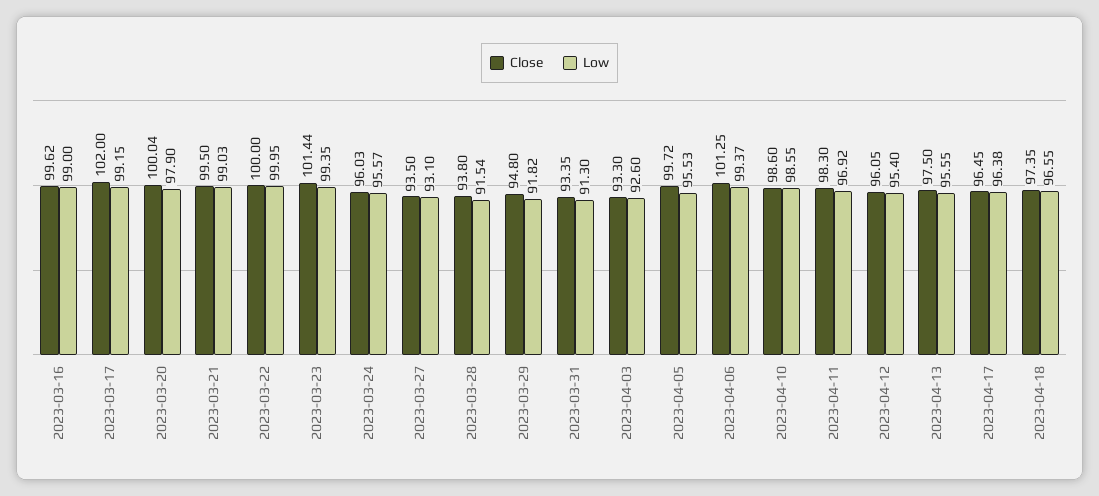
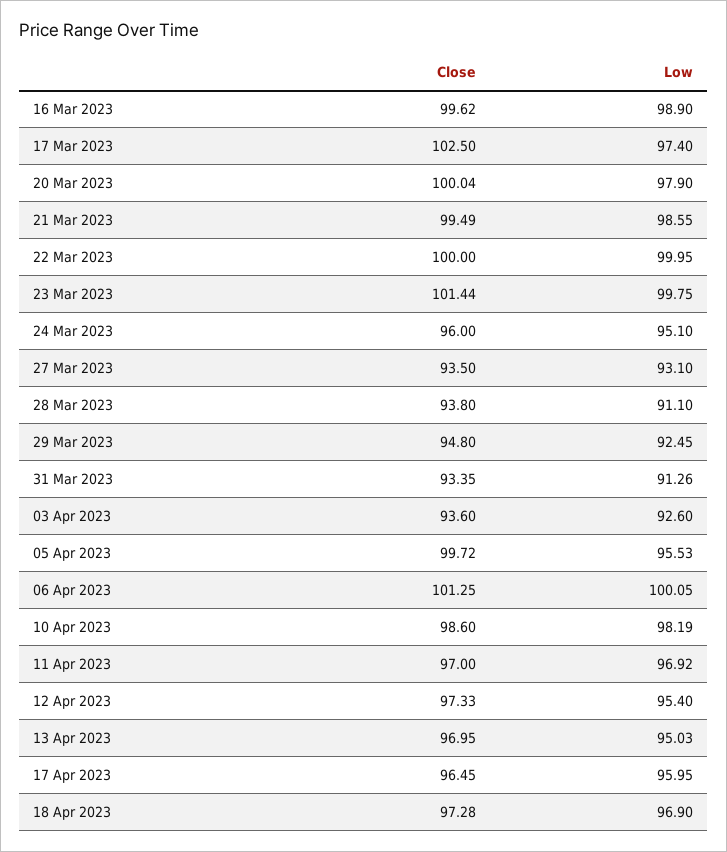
  {
    "Close": {
      "2023-03-16": 99.62,
-     "2023-03-17": 102,
+     "2023-03-17": 102.5,
      "2023-03-20": 100.04,
-     "2023-03-21": 99.5,
+     "2023-03-21": 99.49,
      "2023-03-22": 100,
      "2023-03-23": 101.44,
-     "2023-03-24": 96.03,
+     "2023-03-24": 96,
      "2023-03-27": 93.5,
      "2023-03-28": 93.8,
      "2023-03-29": 94.8,
      "2023-03-31": 93.35,
-     "2023-04-03": 93.3,
+     "2023-04-03": 93.6,
      "2023-04-05": 99.72,
      "2023-04-06": 101.25,
      "2023-04-10": 98.6,
-     "2023-04-11": 98.3,
+     "2023-04-11": 97,
-     "2023-04-12": 96.05,
+     "2023-04-12": 97.33,
-     "2023-04-13": 97.5,
+     "2023-04-13": 96.95,
      "2023-04-17": 96.45,
-     "2023-04-18": 97.35
+     "2023-04-18": 97.28
    },
    "Low": {
-     "2023-03-16": 99,
+     "2023-03-16": 98.9,
-     "2023-03-17": 99.15,
+     "2023-03-17": 97.4,
      "2023-03-20": 97.9,
-     "2023-03-21": 99.03,
+     "2023-03-21": 98.55,
      "2023-03-22": 99.95,
-     "2023-03-23": 99.35,
+     "2023-03-23": 99.75,
-     "2023-03-24": 95.57,
+     "2023-03-24": 95.1,
      "2023-03-27": 93.1,
-     "2023-03-28": 91.54,
+     "2023-03-28": 91.1,
-     "2023-03-29": 91.82,
+     "2023-03-29": 92.45,
-     "2023-03-31": 91.3,
+     "2023-03-31": 91.26,
      "2023-04-03": 92.6,
      "2023-04-05": 95.53,
-     "2023-04-06": 99.37,
+     "2023-04-06": 100.05,
-     "2023-04-10": 98.55,
+     "2023-04-10": 98.19,
      "2023-04-11": 96.92,
      "2023-04-12": 95.4,
-     "2023-04-13": 95.55,
+     "2023-04-13": 95.03,
-     "2023-04-17": 96.38,
+     "2023-04-17": 95.95,
-     "2023-04-18": 96.55
+     "2023-04-18": 96.9
    }
  }

